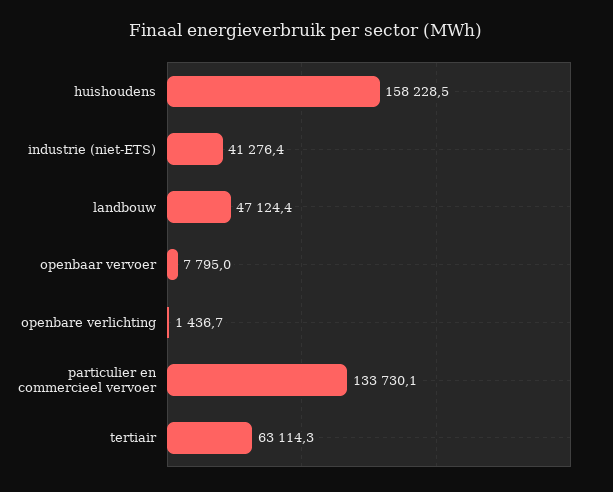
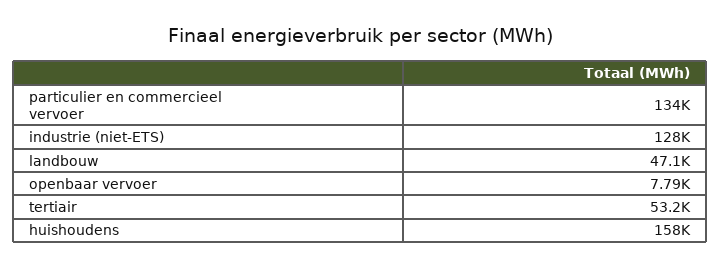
  {
    "huishoudens": 158228.5,
-   "industrie (niet-ETS)": 41276.4,
+   "industrie (niet-ETS)": 128000,
    "landbouw": 47124.4,
    "openbaar vervoer": 7795,
-   "openbare verlichting": 1436.7,
    "particulier en commercieel vervoer": 133730.1,
-   "tertiair": 63114.3
+   "tertiair": 53200
  }

